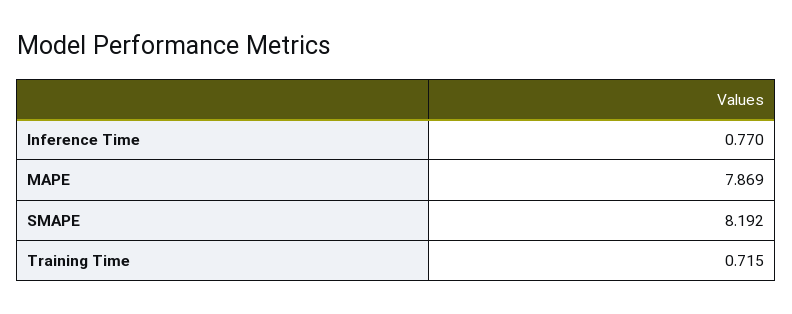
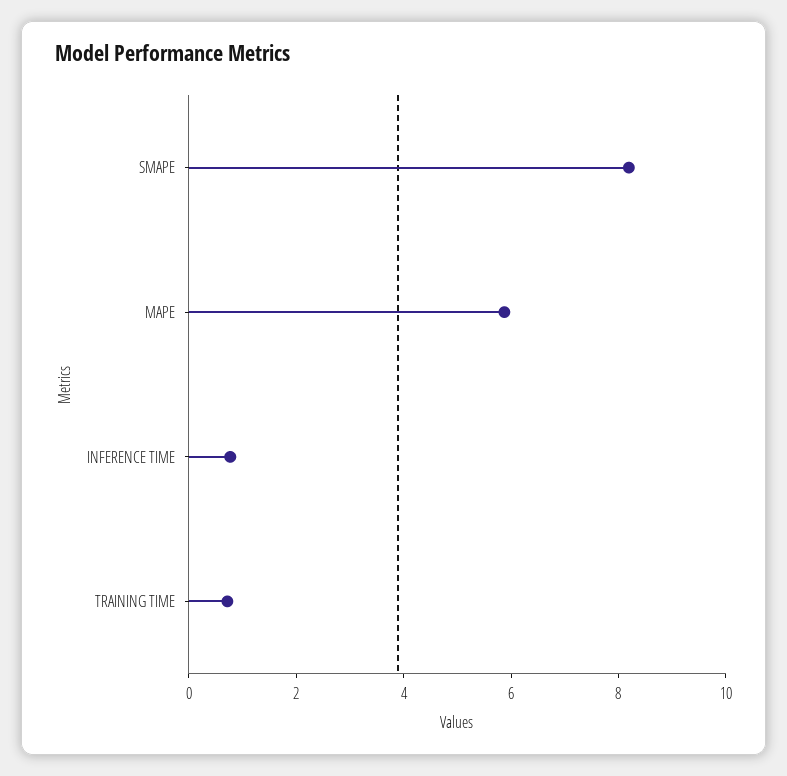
  {
    "Inference Time": 0.77,
-   "MAPE": 7.869,
+   "MAPE": 6,
    "SMAPE": 8.192,
    "Training Time": 0.715
  }

